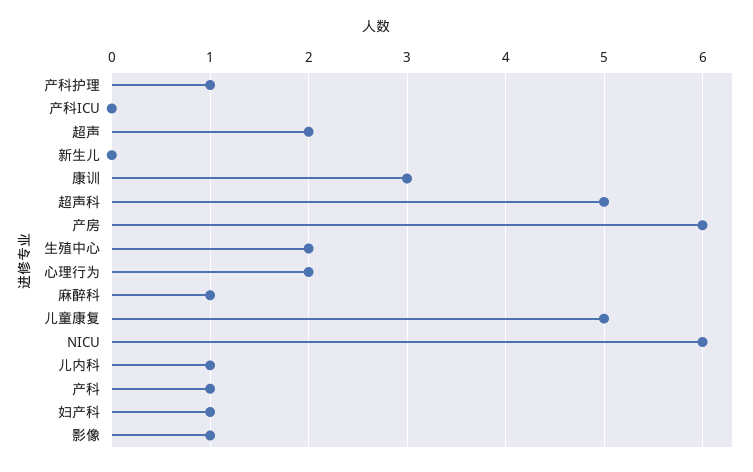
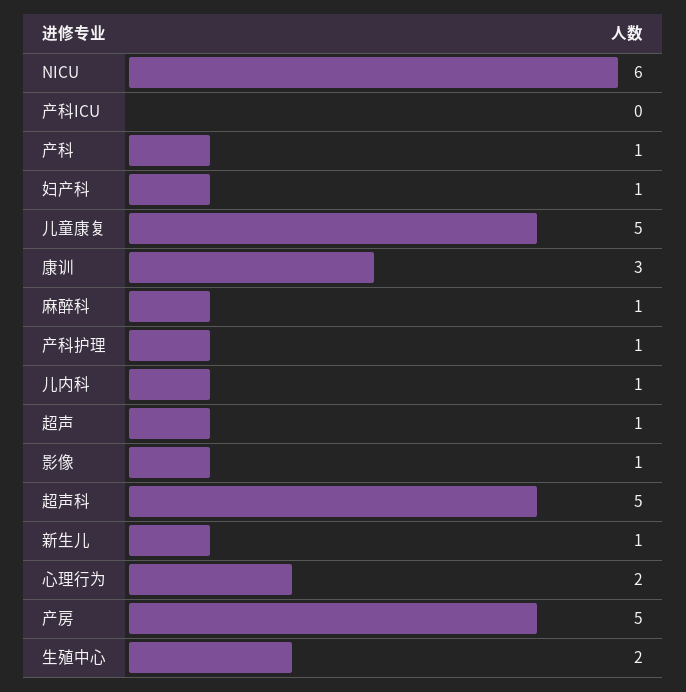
  {
    "产科护理": 1,
    "产科ICU": 0,
-   "超声": 2,
+   "超声": 1,
-   "新生儿": 0,
+   "新生儿": 1,
    "康训": 3,
    "超声科": 5,
-   "产房": 6,
+   "产房": 5,
    "生殖中心": 2,
    "心理行为": 2,
    "麻醉科": 1,
    "儿童康复": 5,
    "NICU": 6,
    "儿内科": 1,
    "产科": 1,
    "妇产科": 1,
    "影像": 1
  }

